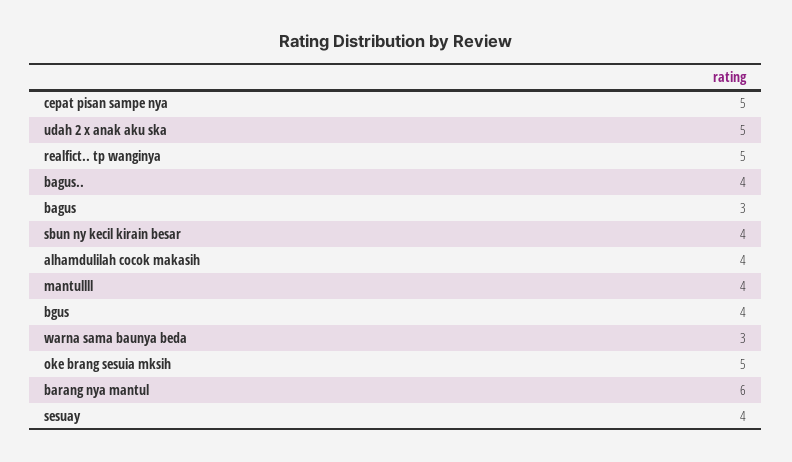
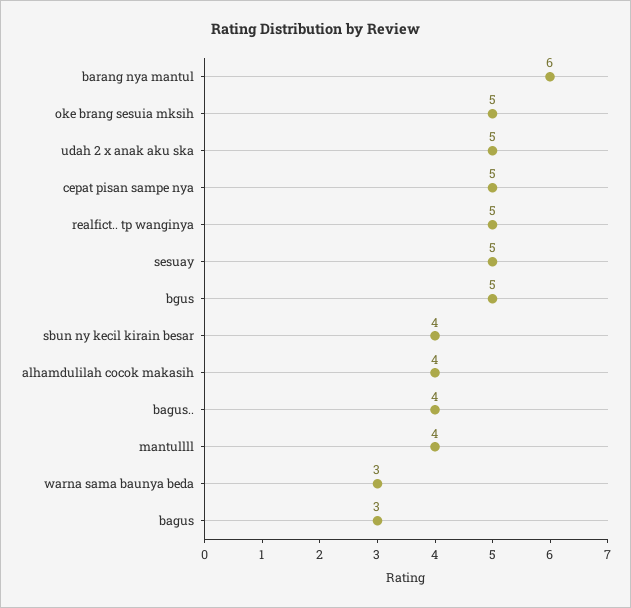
  {
    "cepat pisan sampe nya": 5,
    "udah 2 x anak aku ska": 5,
    "realfict.. tp wanginya": 5,
    "bagus..": 4,
    "bagus": 3,
    "sbun ny kecil kirain besar": 4,
    "alhamdulilah cocok makasih": 4,
    "mantullll": 4,
-   "bgus": 4,
+   "bgus": 5,
    "warna sama baunya beda": 3,
    "oke brang sesuia mksih": 5,
    "barang nya mantul": 6,
-   "sesuay": 4
+   "sesuay": 5
  }

